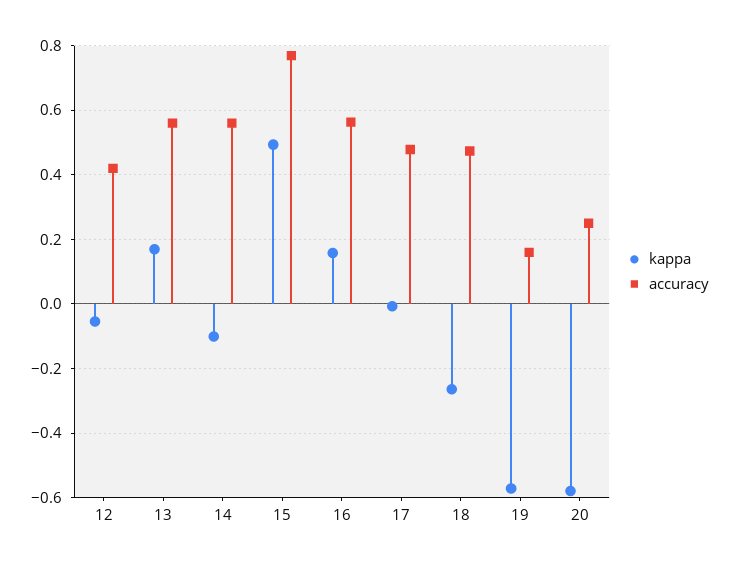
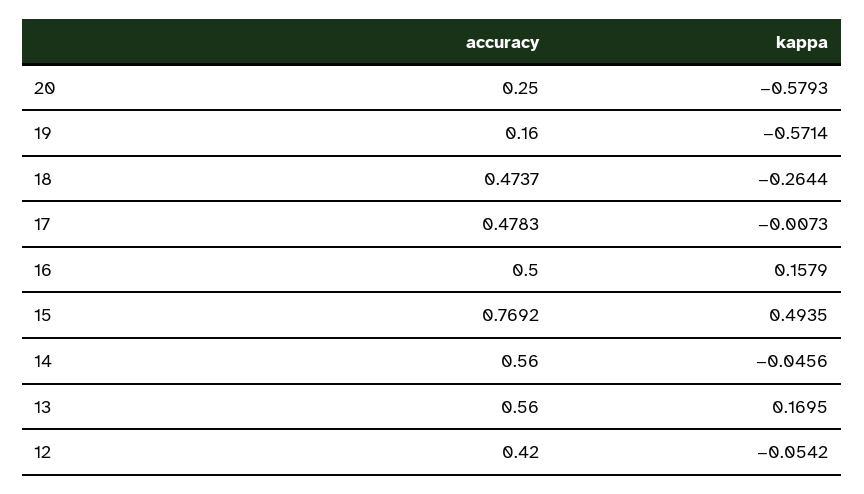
  {
    "kappa": {
      "12": -0.0542,
      "13": 0.1695,
-     "14": -0.1,
+     "14": -0.0456,
      "15": 0.4935,
      "16": 0.1579,
      "17": -0.0073,
      "18": -0.2644,
      "19": -0.5714,
      "20": -0.5793
    },
    "accuracy": {
      "12": 0.42,
      "13": 0.56,
      "14": 0.56,
      "15": 0.7692,
-     "16": 0.56,
+     "16": 0.5,
      "17": 0.4783,
      "18": 0.4737,
      "19": 0.16,
      "20": 0.25
    }
  }

